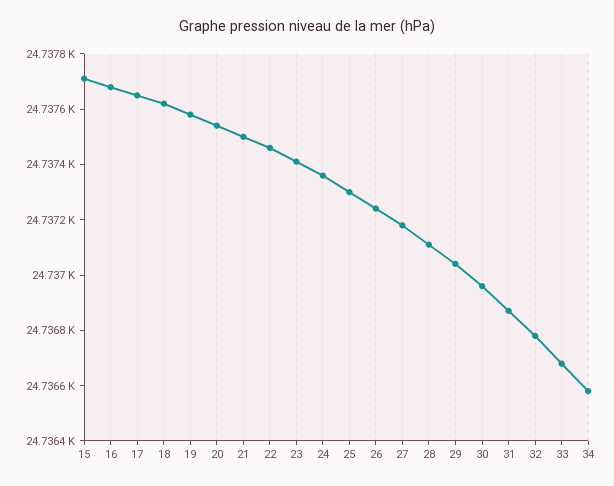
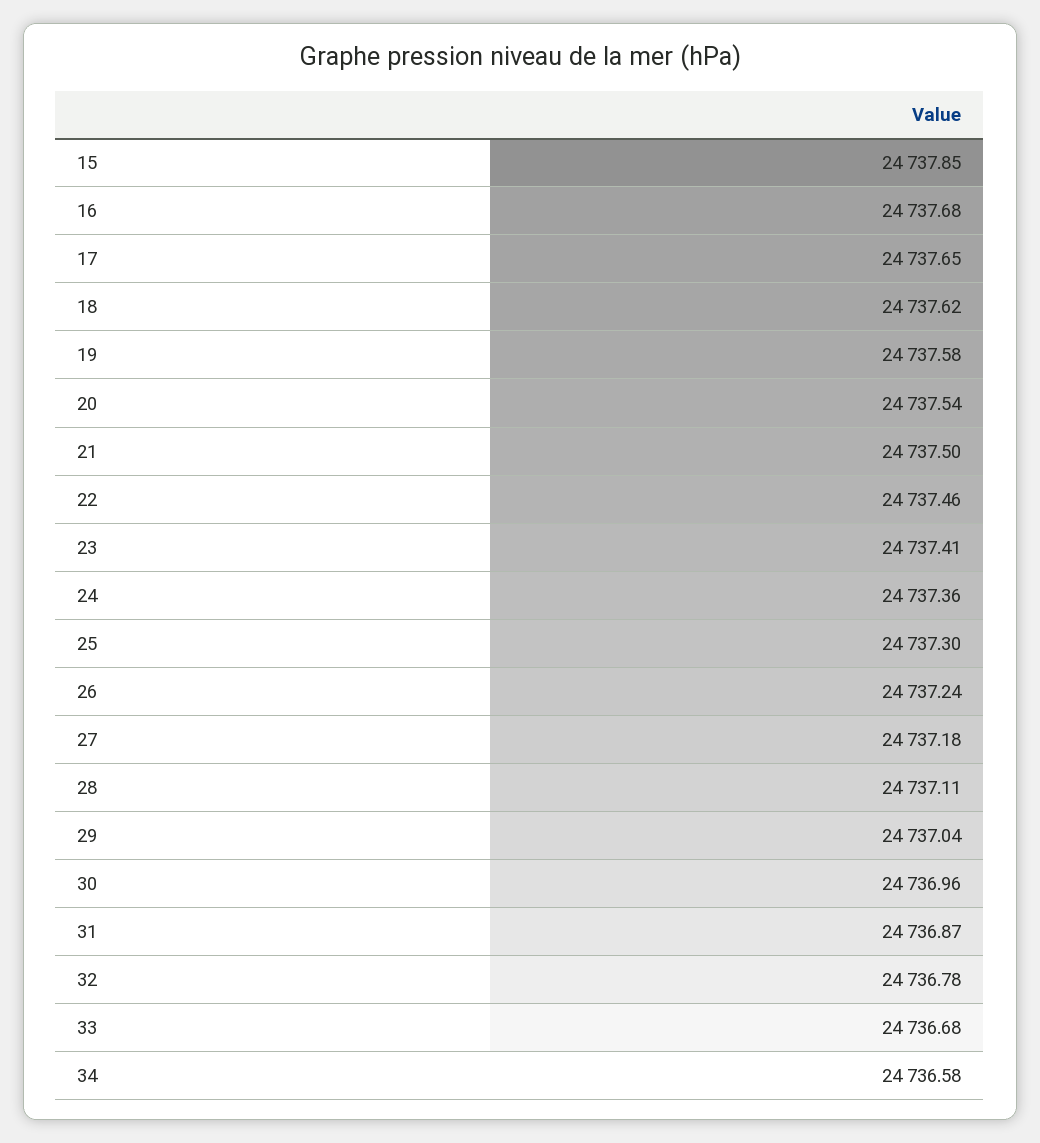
  {
-   "15": 24737.7,
+   "15": 24737.85,
    "16": 24737.68,
    "17": 24737.65,
    "18": 24737.62,
    "19": 24737.58,
    "20": 24737.54,
    "21": 24737.5,
    "22": 24737.46,
    "23": 24737.41,
    "24": 24737.36,
    "25": 24737.3,
    "26": 24737.24,
    "27": 24737.18,
    "28": 24737.11,
    "29": 24737.04,
    "30": 24736.96,
    "31": 24736.87,
    "32": 24736.78,
    "33": 24736.68,
    "34": 24736.58
  }

